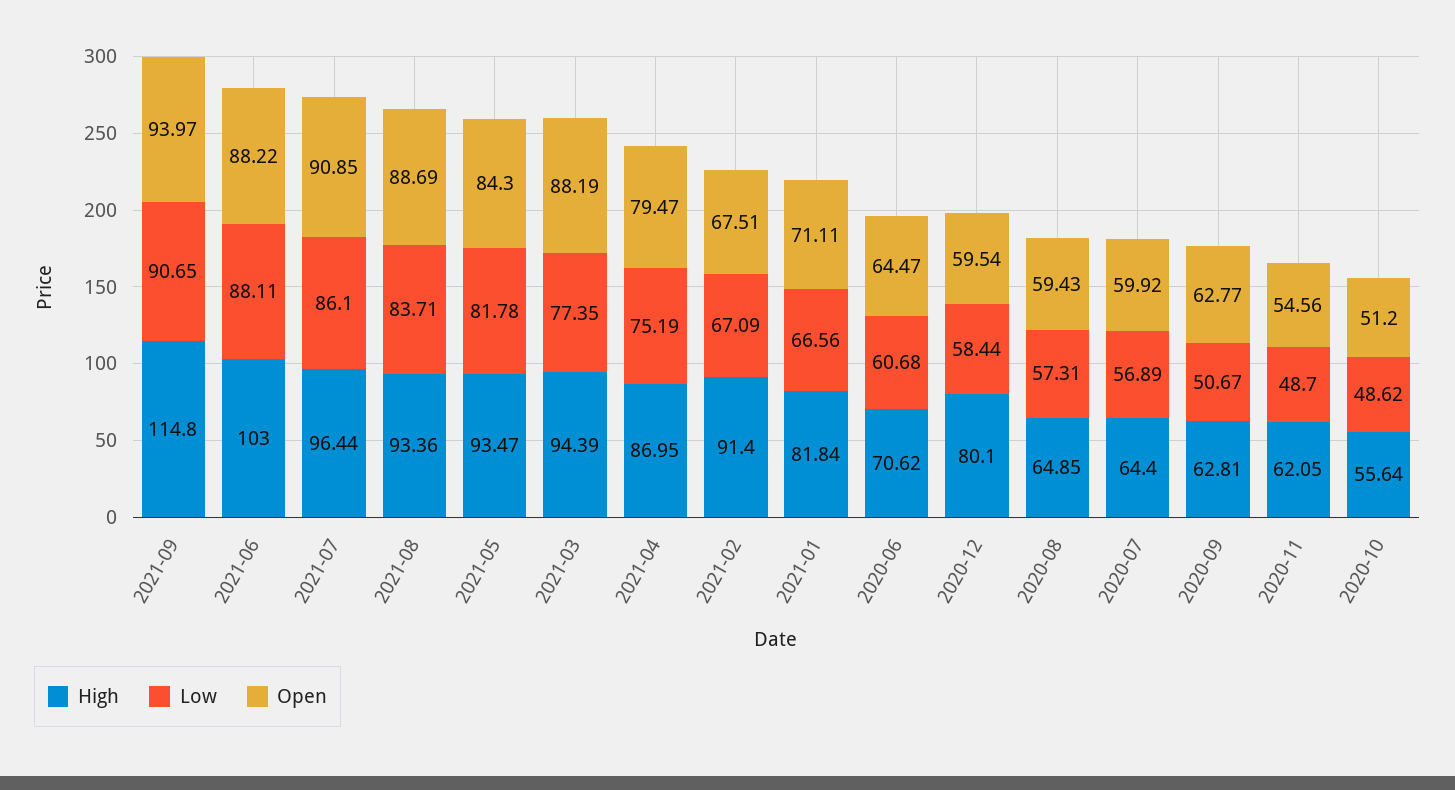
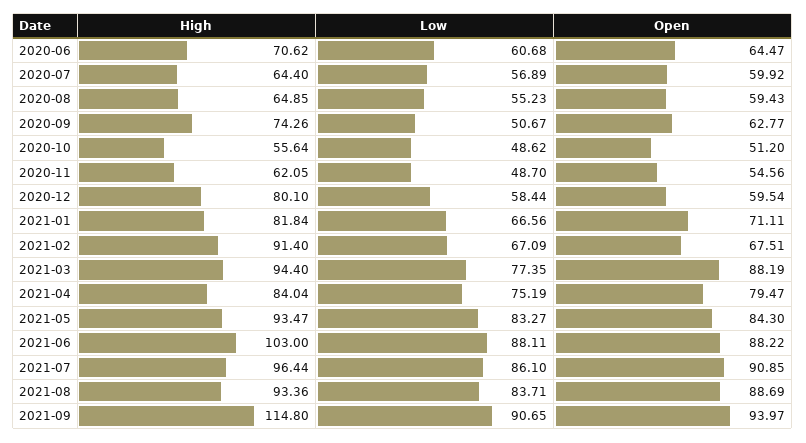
  {
    "High": {
      "2021-09": 114.8,
      "2021-06": 103,
      "2021-07": 96.44,
      "2021-08": 93.36,
      "2021-05": 93.47,
-     "2021-03": 94.39,
+     "2021-03": 94.4,
-     "2021-04": 86.95,
+     "2021-04": 84.04,
      "2021-02": 91.4,
      "2021-01": 81.84,
      "2020-06": 70.62,
      "2020-12": 80.1,
      "2020-08": 64.85,
      "2020-07": 64.4,
-     "2020-09": 62.81,
+     "2020-09": 74.26,
      "2020-11": 62.05,
      "2020-10": 55.64
    },
    "Low": {
      "2021-09": 90.65,
      "2021-06": 88.11,
      "2021-07": 86.1,
      "2021-08": 83.71,
-     "2021-05": 81.78,
+     "2021-05": 83.27,
      "2021-03": 77.35,
      "2021-04": 75.19,
      "2021-02": 67.09,
      "2021-01": 66.56,
      "2020-06": 60.68,
      "2020-12": 58.44,
-     "2020-08": 57.31,
+     "2020-08": 55.23,
      "2020-07": 56.89,
      "2020-09": 50.67,
      "2020-11": 48.7,
      "2020-10": 48.62
    },
    "Open": {
      "2021-09": 93.97,
      "2021-06": 88.22,
      "2021-07": 90.85,
      "2021-08": 88.69,
      "2021-05": 84.3,
      "2021-03": 88.19,
      "2021-04": 79.47,
      "2021-02": 67.51,
      "2021-01": 71.11,
      "2020-06": 64.47,
      "2020-12": 59.54,
      "2020-08": 59.43,
      "2020-07": 59.92,
      "2020-09": 62.77,
      "2020-11": 54.56,
      "2020-10": 51.2
    }
  }

